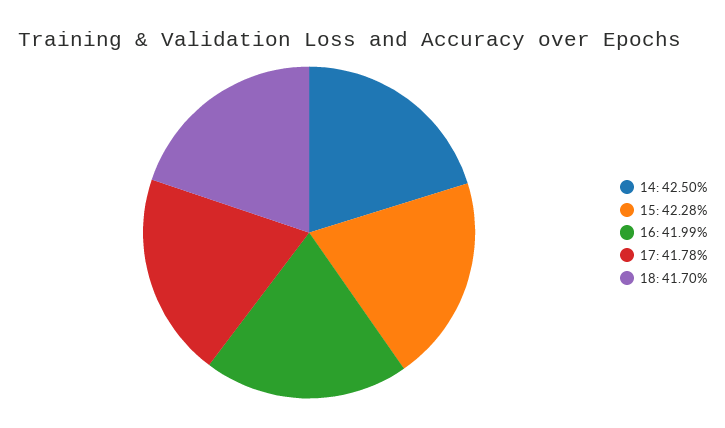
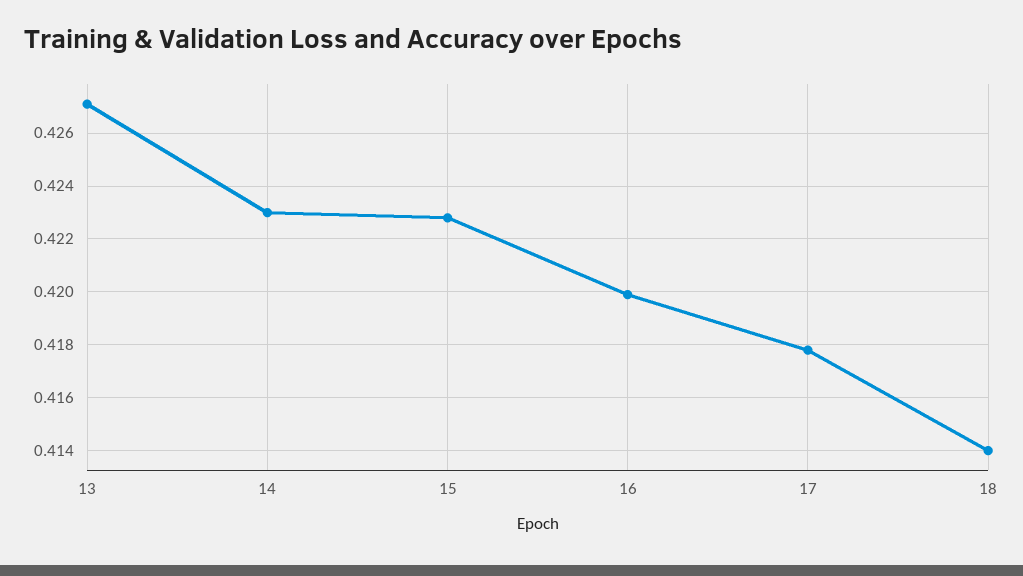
  {
-   "14": 0.425,
+   "14": 0.423,
    "15": 0.4228,
    "16": 0.4199,
    "17": 0.4178,
-   "18": 0.417
+   "18": 0.414,
+   "13": 0.427
  }

